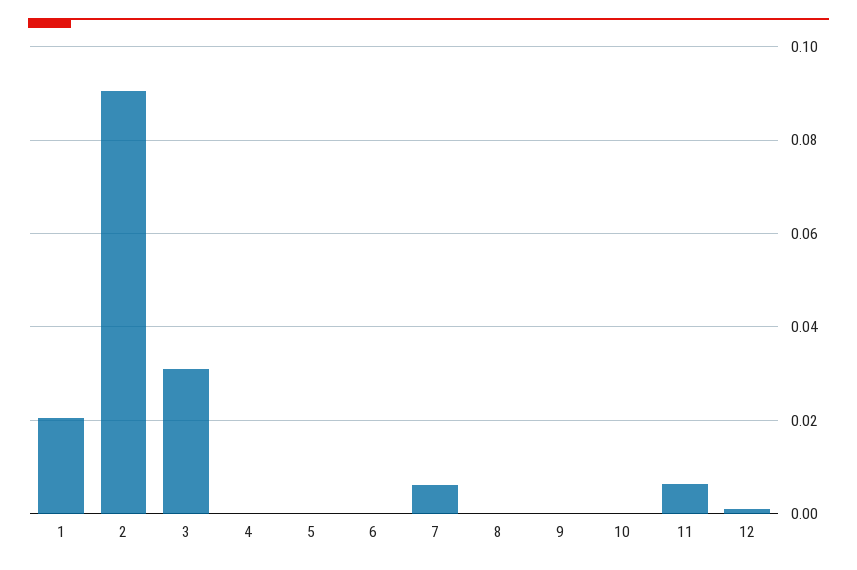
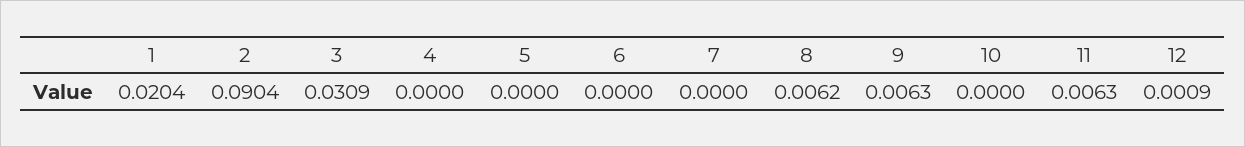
  {
    "1": 0.0204,
    "2": 0.0904,
    "3": 0.0309,
    "4": 0,
    "5": 0,
    "6": 0,
-   "7": 0.006,
+   "7": 0,
-   "8": 0,
+   "8": 0.0062,
-   "9": 0,
+   "9": 0.0063,
    "10": 0,
    "11": 0.0063,
    "12": 0.0009
  }

